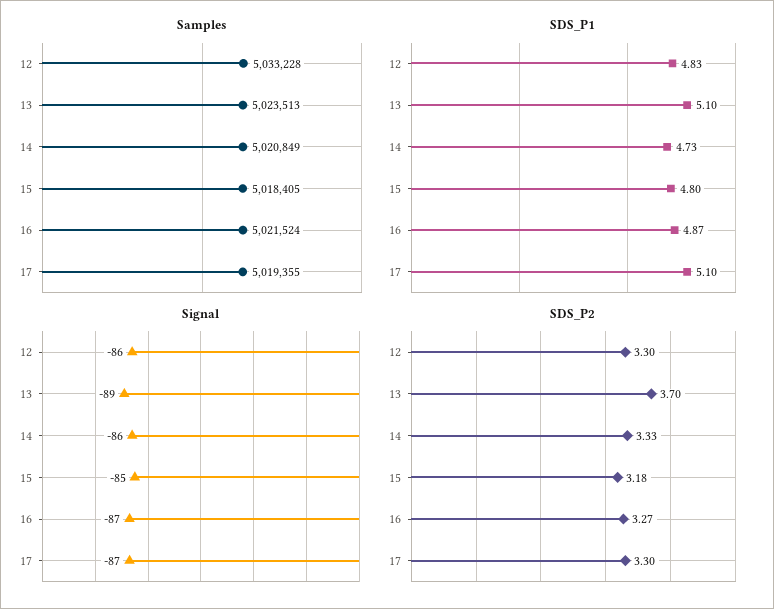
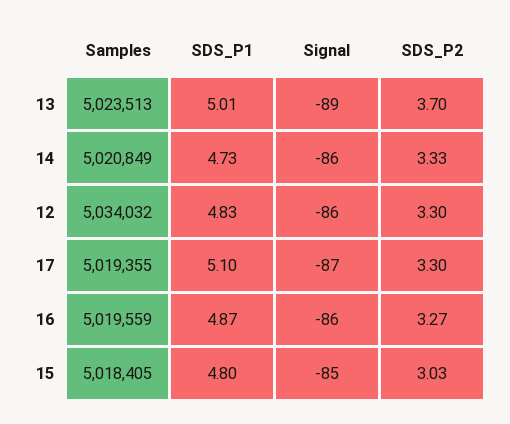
  {
    "Samples": {
-     "12": 5033228,
+     "12": 5034032,
      "13": 5023513,
      "14": 5020849,
      "15": 5018405,
-     "16": 5021524,
+     "16": 5019559,
      "17": 5019355
    },
    "SDS_P1": {
      "12": 4.83,
-     "13": 5.1,
+     "13": 5.01,
      "14": 4.73,
      "15": 4.8,
      "16": 4.87,
      "17": 5.1
    },
    "Signal": {
      "12": -86,
      "13": -89,
      "14": -86,
      "15": -85,
-     "16": -87,
+     "16": -86,
      "17": -87
    },
    "SDS_P2": {
      "12": 3.3,
      "13": 3.7,
      "14": 3.33,
-     "15": 3.18,
+     "15": 3.03,
      "16": 3.27,
      "17": 3.3
    }
  }

